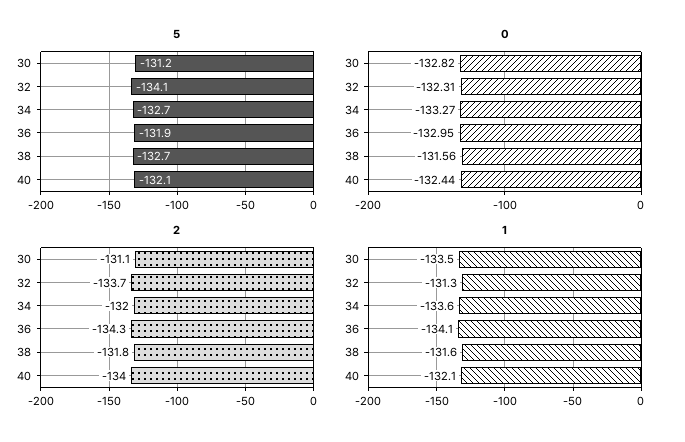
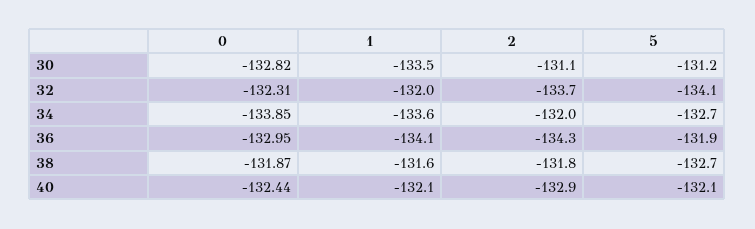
  {
    "5": {
      "30": -131.2,
      "32": -134.1,
      "34": -132.7,
      "36": -131.9,
      "38": -132.7,
      "40": -132.1
    },
    "0": {
      "30": -132.82,
      "32": -132.31,
-     "34": -133.27,
+     "34": -133.85,
      "36": -132.95,
-     "38": -131.56,
+     "38": -131.87,
      "40": -132.44
    },
    "2": {
      "30": -131.1,
      "32": -133.7,
      "34": -132,
      "36": -134.3,
      "38": -131.8,
-     "40": -134
+     "40": -132.9
    },
    "1": {
      "30": -133.5,
-     "32": -131.3,
+     "32": -132,
      "34": -133.6,
      "36": -134.1,
      "38": -131.6,
      "40": -132.1
    }
  }

